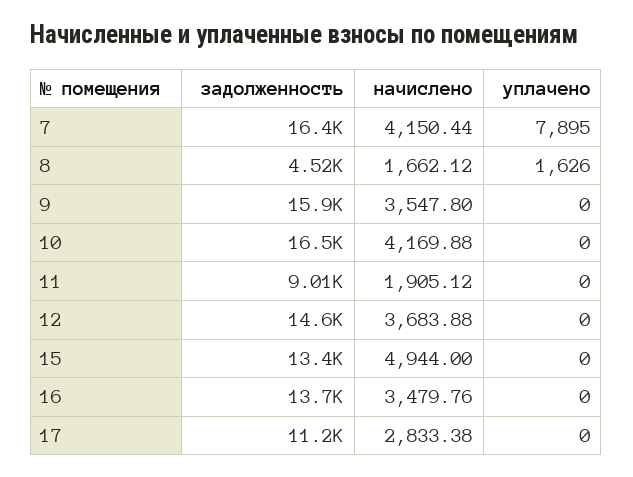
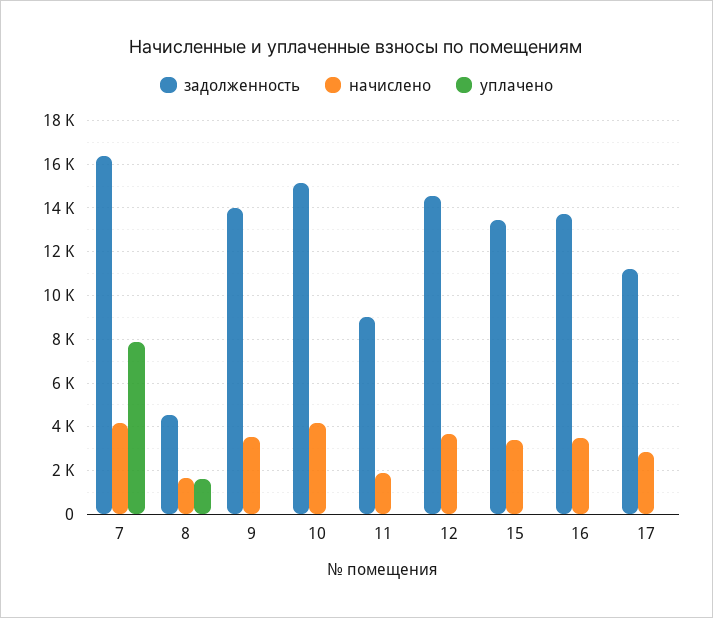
  {
    "задолженность": {
      "7": 16400,
      "8": 4520,
-     "9": 15900,
+     "9": 14000,
-     "10": 16500,
+     "10": 15000,
      "11": 9010,
      "12": 14600,
      "15": 13400,
      "16": 13700,
      "17": 11200
    },
    "начислено": {
      "7": 4150.44,
      "8": 1662.12,
      "9": 3547.8,
      "10": 4169.88,
      "11": 1905.12,
      "12": 3683.88,
-     "15": 4944,
+     "15": 3500,
      "16": 3479.76,
      "17": 2833.38
    },
    "уплачено": {
      "7": 7895,
      "8": 1626,
      "9": 0,
      "10": 0,
      "11": 0,
      "12": 0,
      "15": 0,
      "16": 0,
      "17": 0
    }
  }

